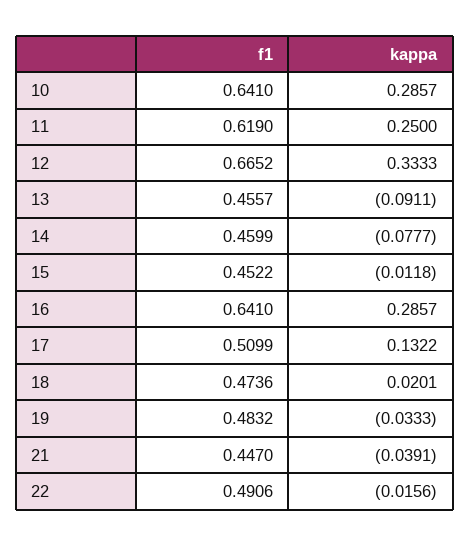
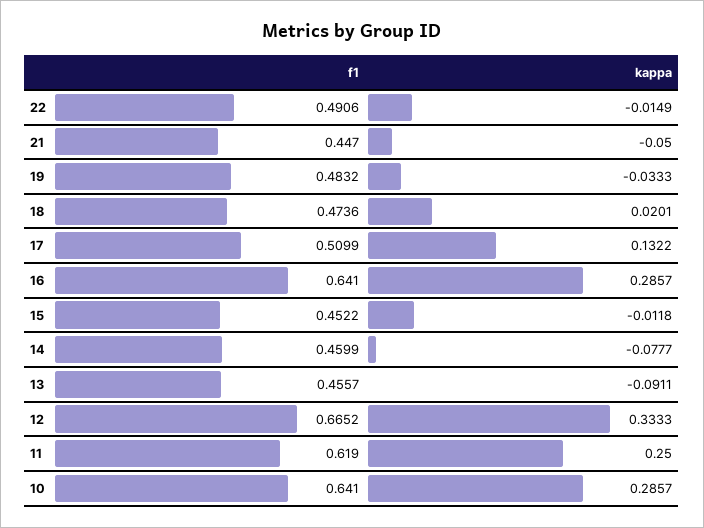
  {
    "f1": {
      "10": 0.641,
      "11": 0.619,
      "12": 0.6652,
      "13": 0.4557,
      "14": 0.4599,
      "15": 0.4522,
      "16": 0.641,
      "17": 0.5099,
      "18": 0.4736,
      "19": 0.4832,
      "21": 0.447,
      "22": 0.4906
    },
    "kappa": {
      "10": 0.2857,
      "11": 0.25,
      "12": 0.3333,
      "13": -0.0911,
      "14": -0.0777,
      "15": -0.0118,
      "16": 0.2857,
      "17": 0.1322,
      "18": 0.0201,
      "19": -0.0333,
-     "21": -0.0391,
+     "21": -0.05,
-     "22": -0.0156
+     "22": -0.0149
    }
  }

